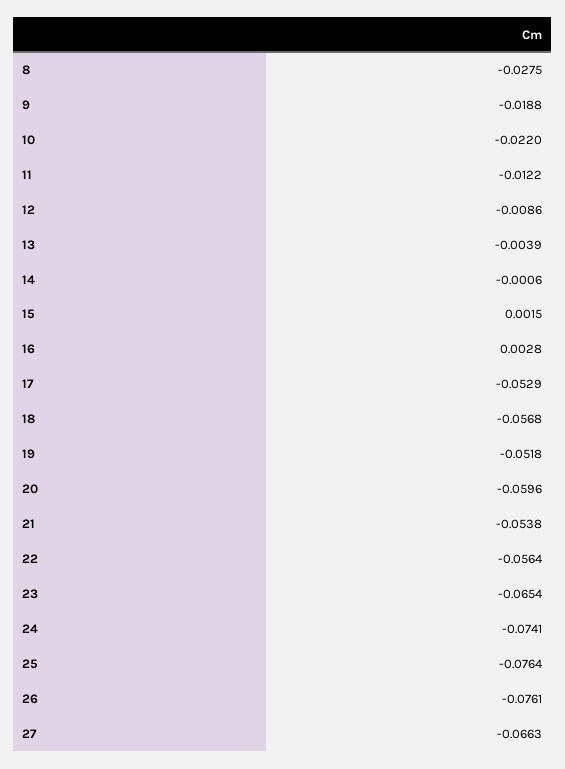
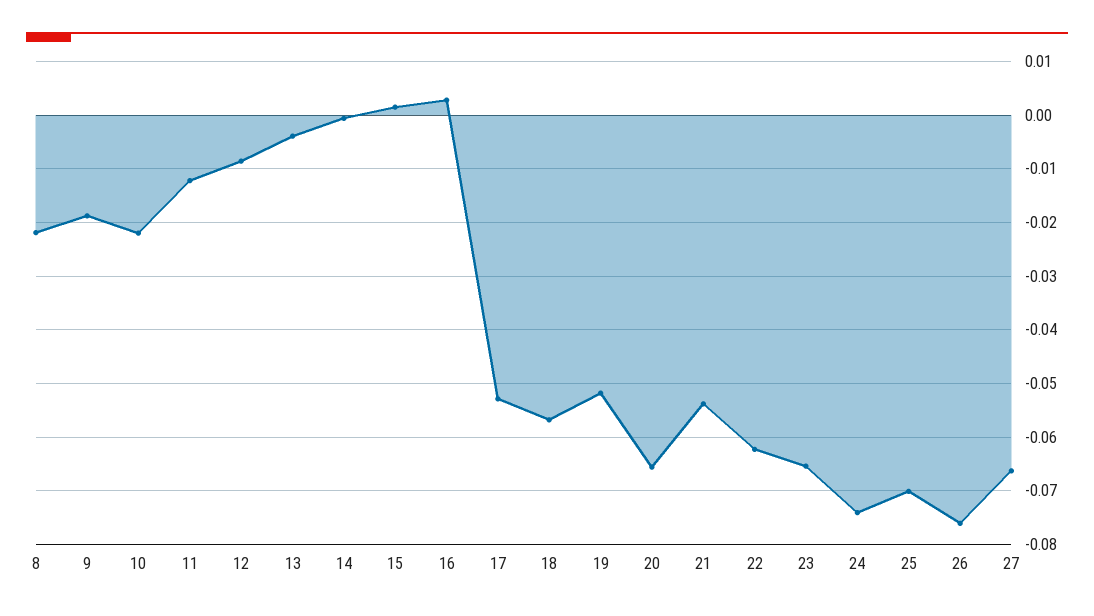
  {
-   "8": -0.0275,
+   "8": -0.022,
    "9": -0.0188,
    "10": -0.022,
    "11": -0.0122,
    "12": -0.0086,
    "13": -0.0039,
    "14": -0.0006,
    "15": 0.0015,
    "16": 0.0028,
    "17": -0.0529,
    "18": -0.0568,
    "19": -0.0518,
-   "20": -0.0596,
+   "20": -0.066,
    "21": -0.0538,
-   "22": -0.0564,
+   "22": -0.062,
    "23": -0.0654,
    "24": -0.0741,
-   "25": -0.0764,
+   "25": -0.07,
    "26": -0.0761,
    "27": -0.0663
  }

